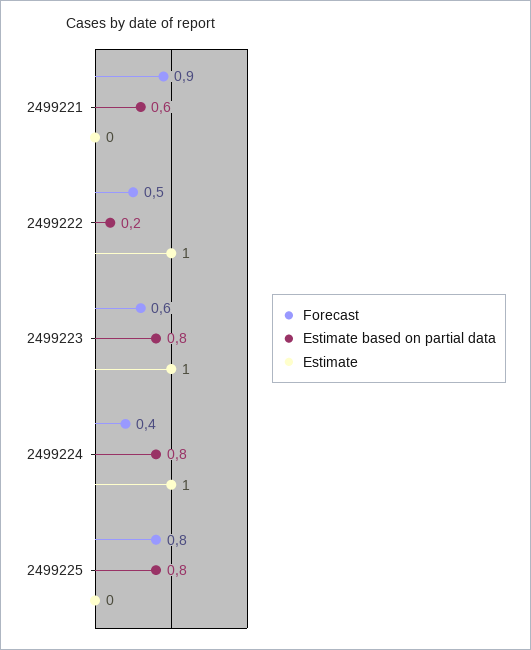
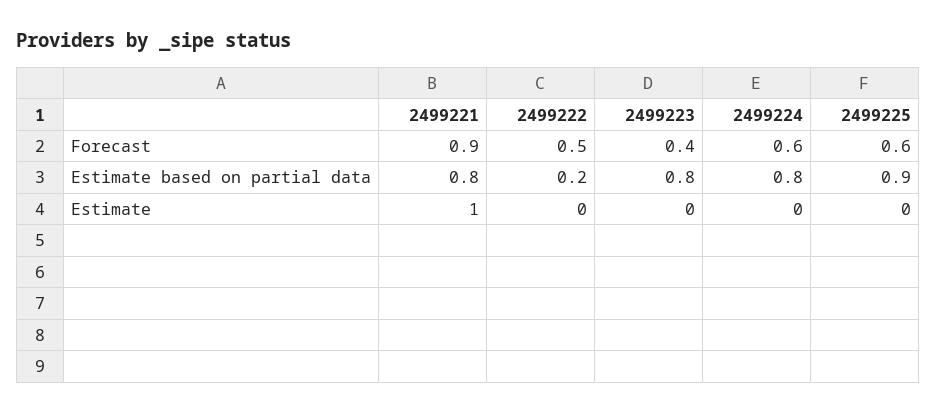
  {
    "Forecast": {
      "2499221": 0.9,
      "2499222": 0.5,
-     "2499223": 0.6,
+     "2499223": 0.4,
-     "2499224": 0.4,
+     "2499224": 0.6,
-     "2499225": 0.8
+     "2499225": 0.6
    },
    "Estimate based on partial data": {
-     "2499221": 0.6,
+     "2499221": 0.8,
      "2499222": 0.2,
      "2499223": 0.8,
      "2499224": 0.8,
-     "2499225": 0.8
+     "2499225": 0.9
    },
    "Estimate": {
-     "2499221": 0,
+     "2499221": 1,
-     "2499222": 1,
+     "2499222": 0,
-     "2499223": 1,
+     "2499223": 0,
-     "2499224": 1,
+     "2499224": 0,
      "2499225": 0
    }
  }

